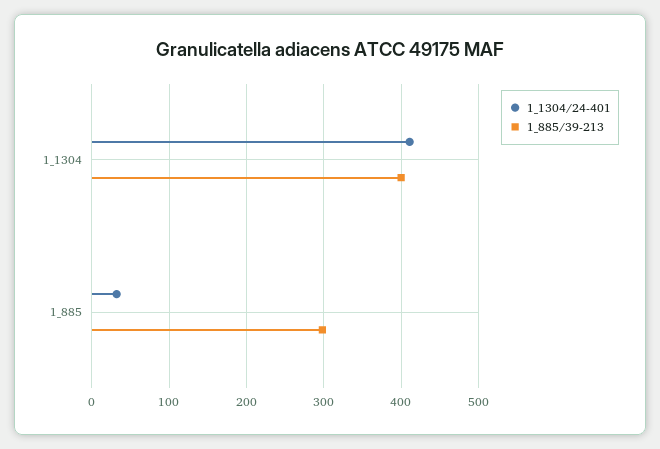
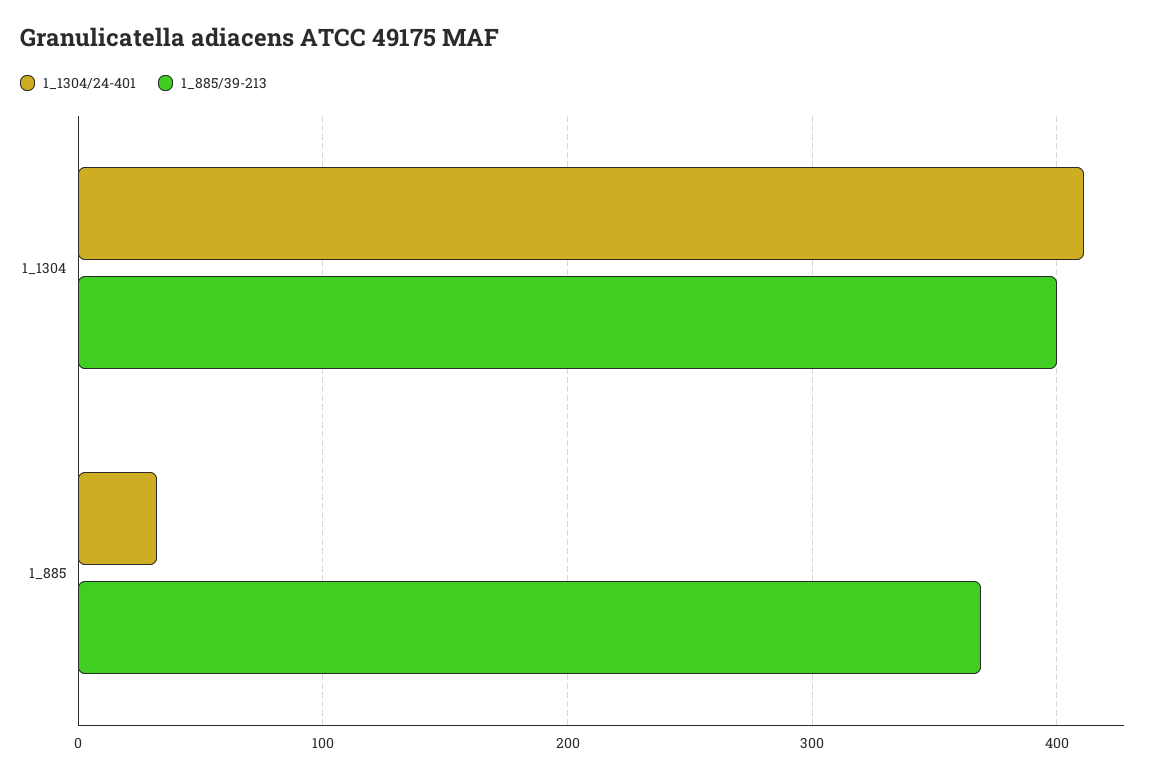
  {
    "1_1304/24-401": {
      "1_1304": 410,
      "1_885": 30
    },
    "1_885/39-213": {
      "1_1304": 400,
-     "1_885": 300
+     "1_885": 370
    }
  }

